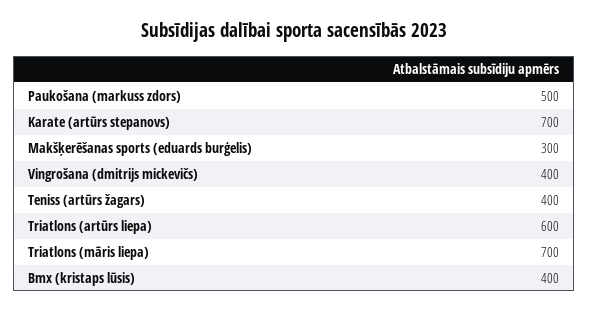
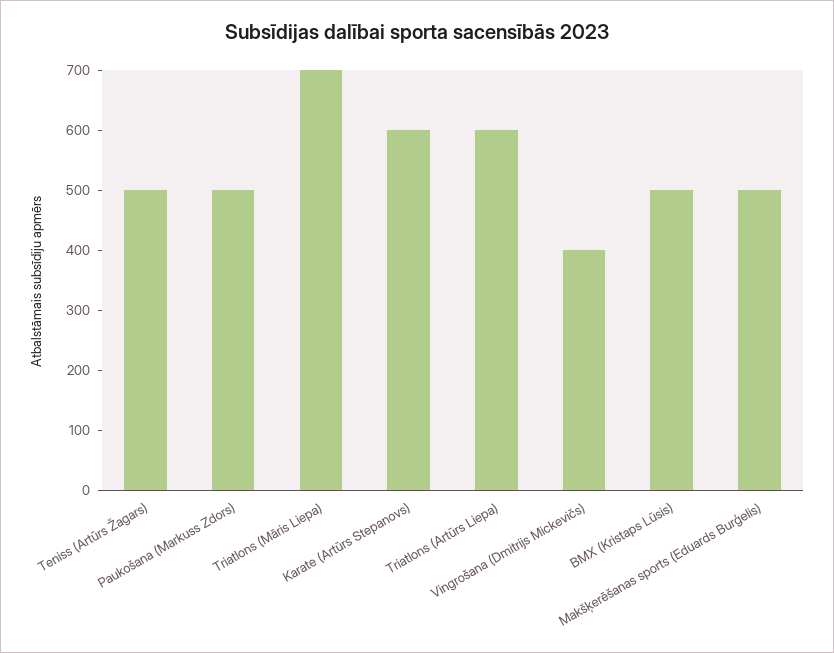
  {
    "Paukošana (markuss zdors)": 500,
-   "Karate (artūrs stepanovs)": 700,
+   "Karate (artūrs stepanovs)": 600,
-   "Makšķerēšanas sports (eduards burģelis)": 300,
+   "Makšķerēšanas sports (eduards burģelis)": 500,
    "Vingrošana (dmitrijs mickevičs)": 400,
-   "Teniss (artūrs žagars)": 400,
+   "Teniss (artūrs žagars)": 500,
    "Triatlons (artūrs liepa)": 600,
    "Triatlons (māris liepa)": 700,
-   "Bmx (kristaps lūsis)": 400
+   "Bmx (kristaps lūsis)": 500
  }

